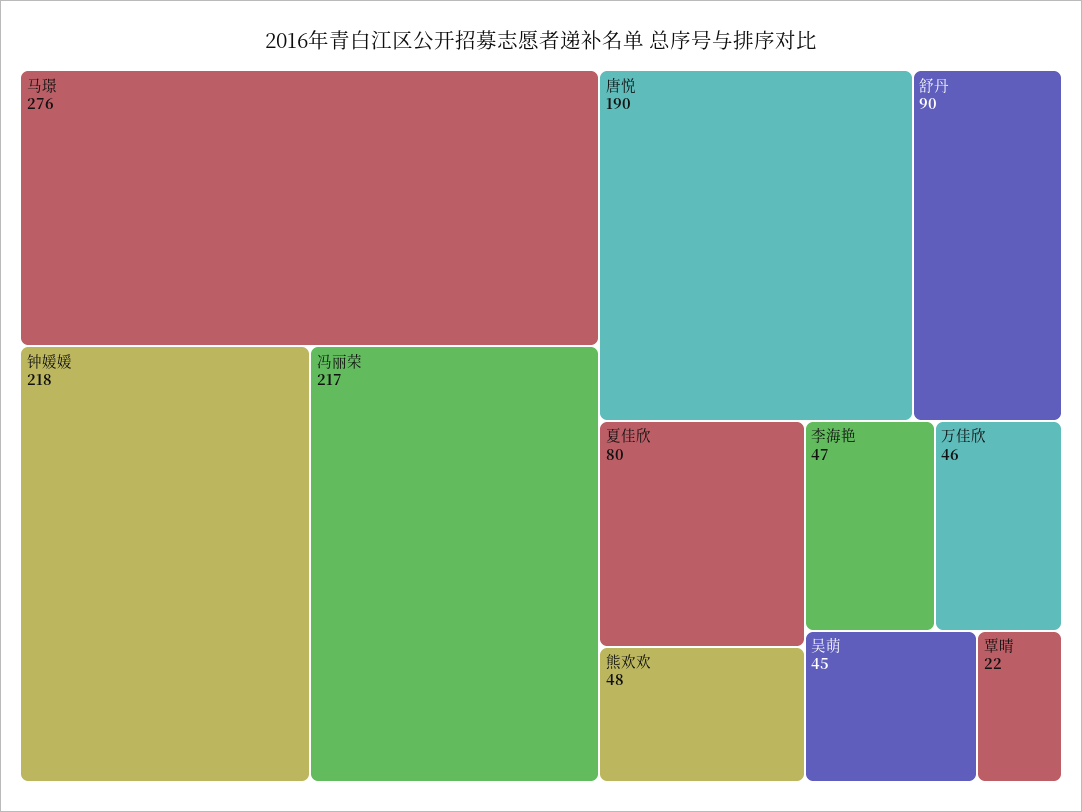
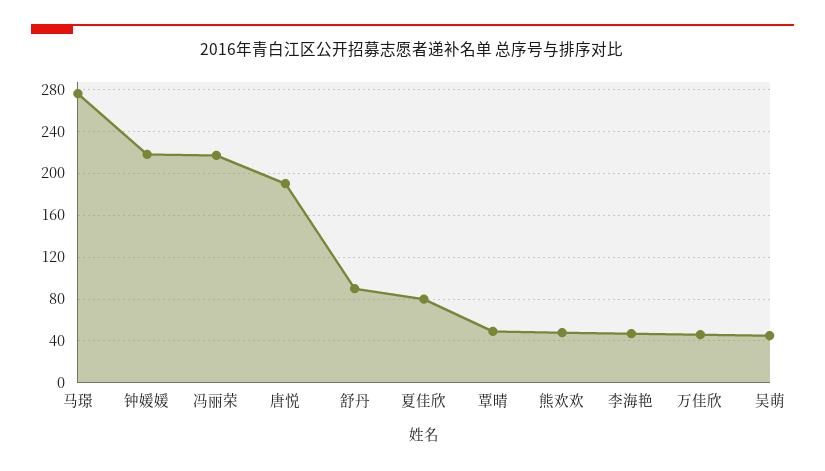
  {
    "马璟": 276,
    "钟媛媛": 218,
    "冯丽荣": 217,
    "唐悦": 190,
    "舒丹": 90,
    "夏佳欣": 80,
    "熊欢欢": 48,
    "李海艳": 47,
    "万佳欣": 46,
    "吴萌": 45,
-   "覃晴": 22
+   "覃晴": 50
  }

